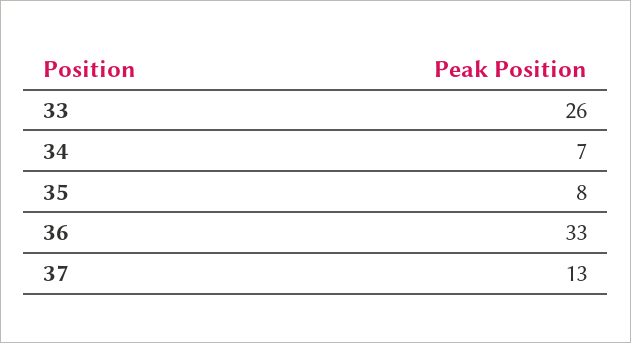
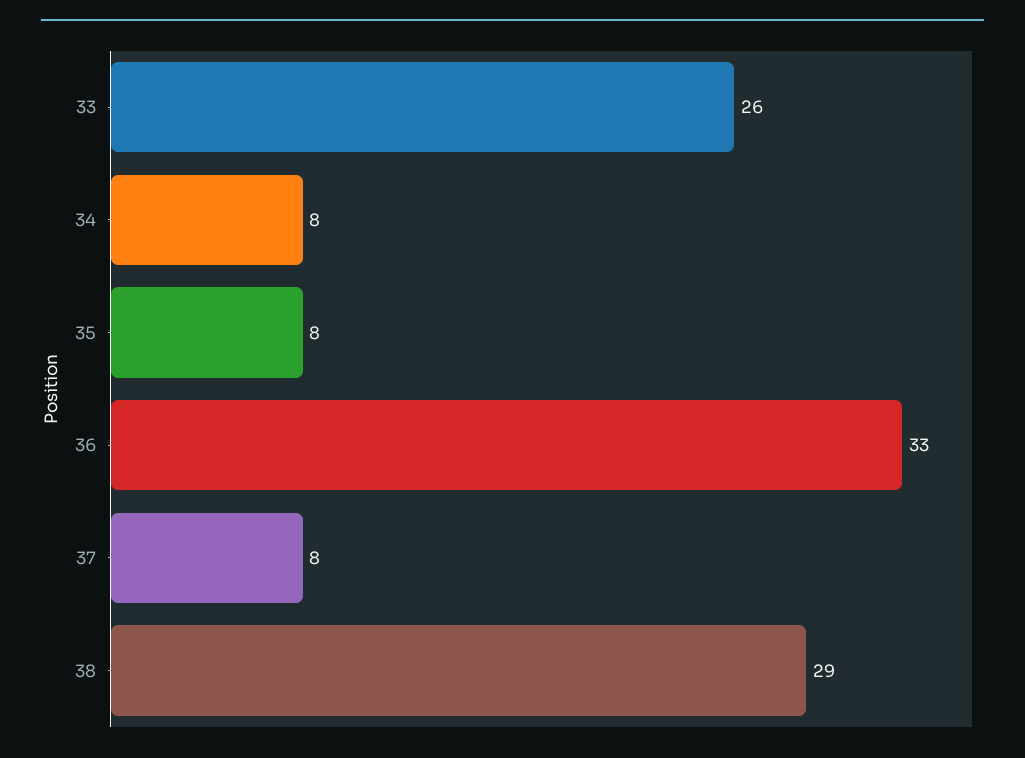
  {
    "33": 26,
-   "34": 7,
+   "34": 8,
    "35": 8,
    "36": 33,
-   "37": 13
+   "37": 8,
+   "38": 29
  }

